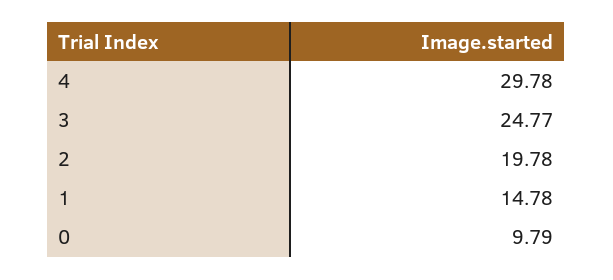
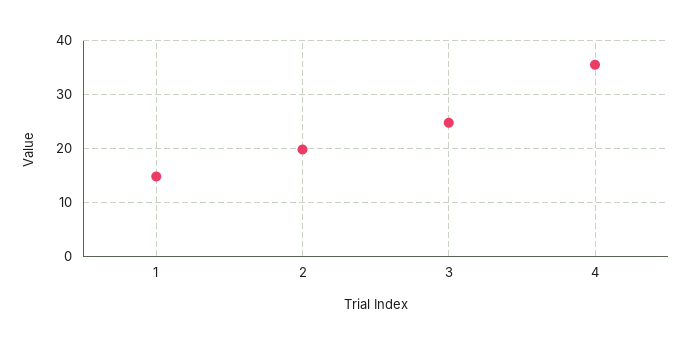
  {
-   "4": 29.78,
+   "4": 36,
    "3": 24.77,
    "2": 19.78,
-   "1": 14.78,
+   "1": 14.78
-   "0": 9.79
  }

